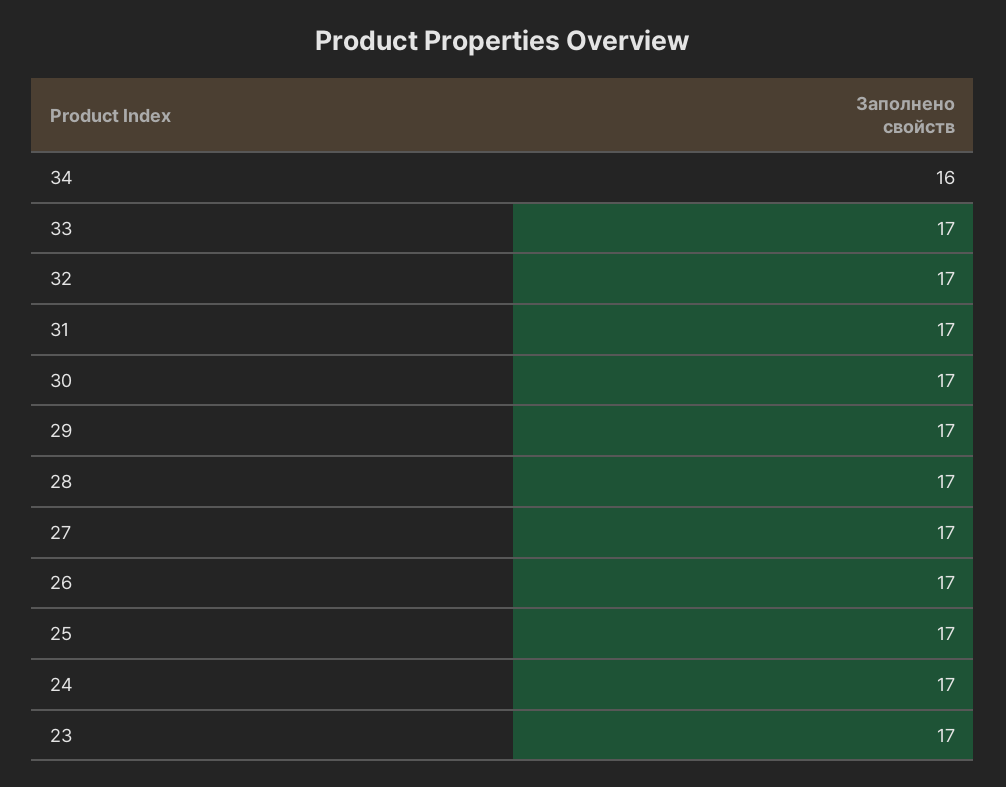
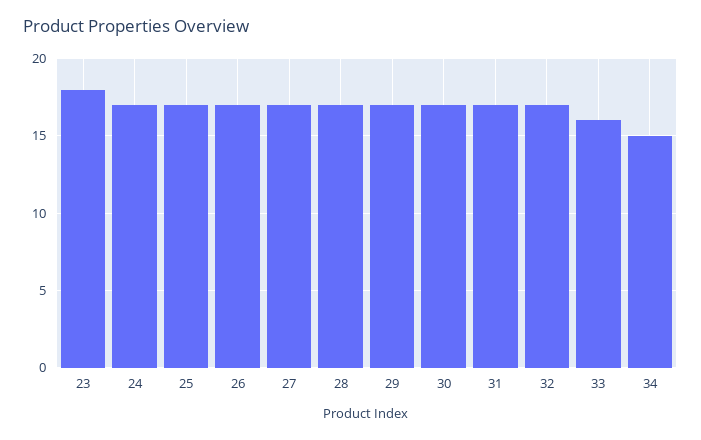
  {
-   "34": 16,
+   "34": 15,
-   "33": 17,
+   "33": 16,
    "32": 17,
    "31": 17,
    "30": 17,
    "29": 17,
    "28": 17,
    "27": 17,
    "26": 17,
    "25": 17,
    "24": 17,
-   "23": 17
+   "23": 18
  }

